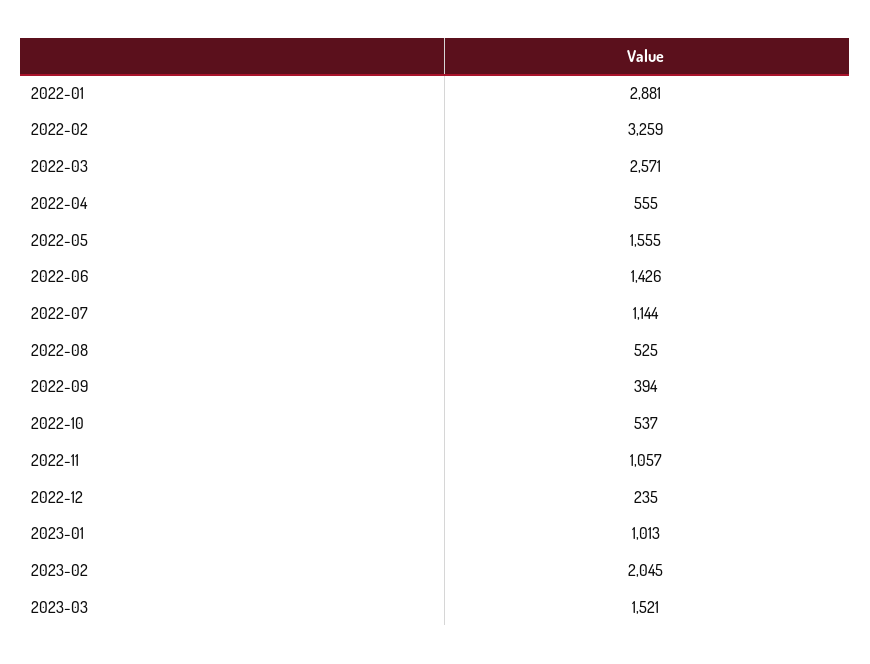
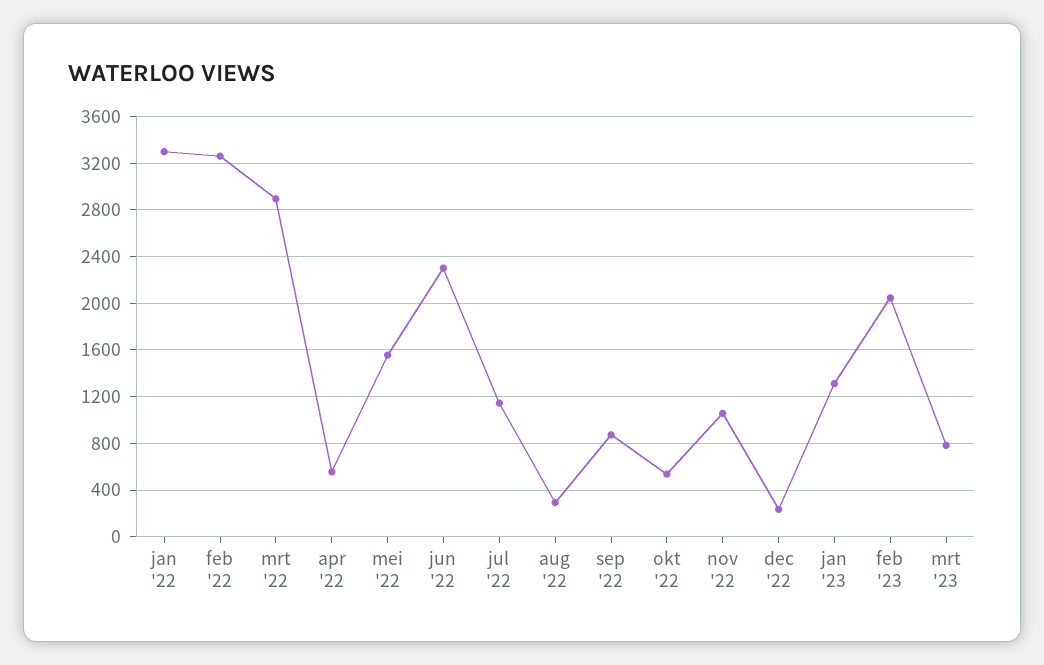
  {
-   "2022-01": 2881,
+   "2022-01": 3300,
    "2022-02": 3259,
-   "2022-03": 2571,
+   "2022-03": 2900,
    "2022-04": 555,
    "2022-05": 1555,
-   "2022-06": 1426,
+   "2022-06": 2300,
    "2022-07": 1144,
-   "2022-08": 525,
+   "2022-08": 300,
-   "2022-09": 394,
+   "2022-09": 900,
    "2022-10": 537,
    "2022-11": 1057,
    "2022-12": 235,
-   "2023-01": 1013,
+   "2023-01": 1300,
    "2023-02": 2045,
-   "2023-03": 1521
+   "2023-03": 800
  }

